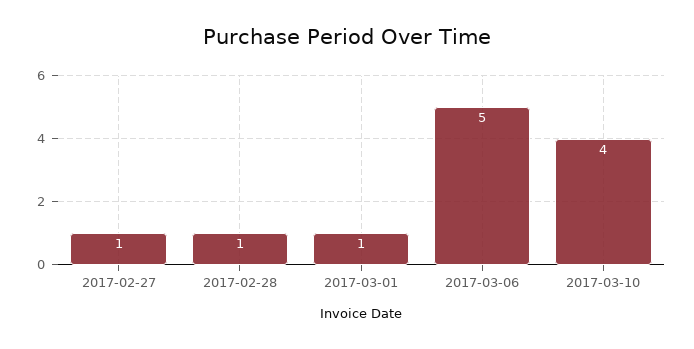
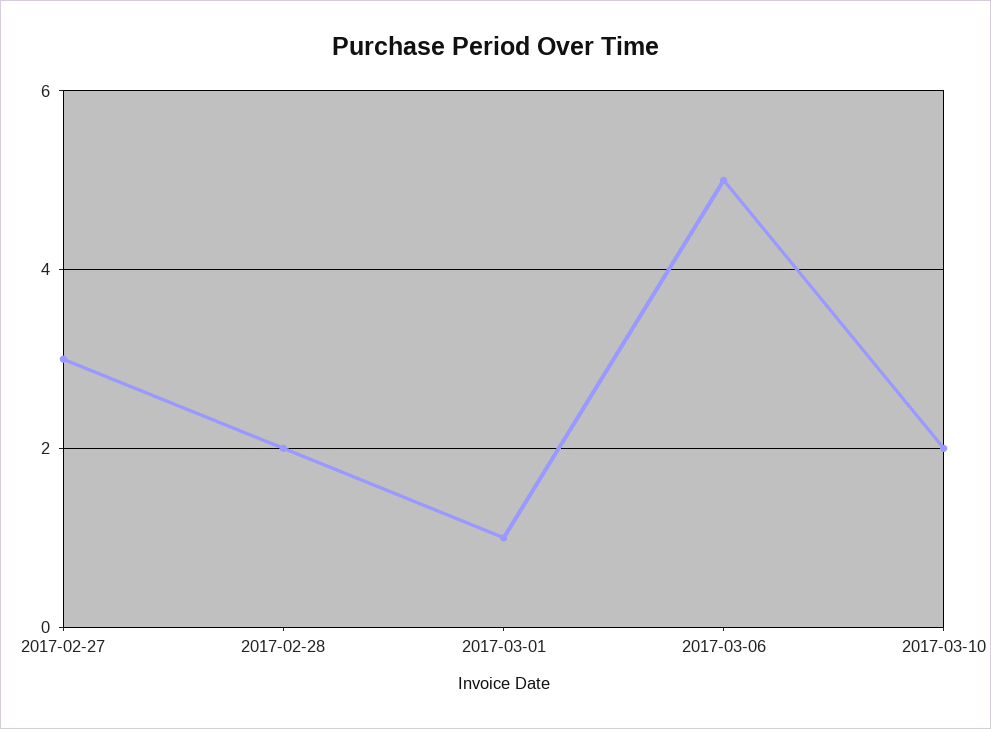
  {
-   "2017-02-27": 1,
+   "2017-02-27": 3,
-   "2017-02-28": 1,
+   "2017-02-28": 2,
    "2017-03-01": 1,
    "2017-03-06": 5,
-   "2017-03-10": 4
+   "2017-03-10": 2
  }

